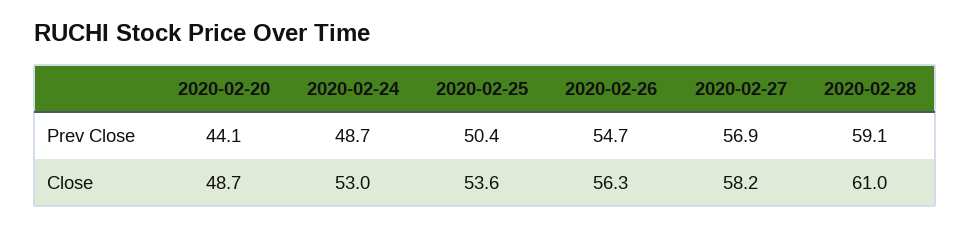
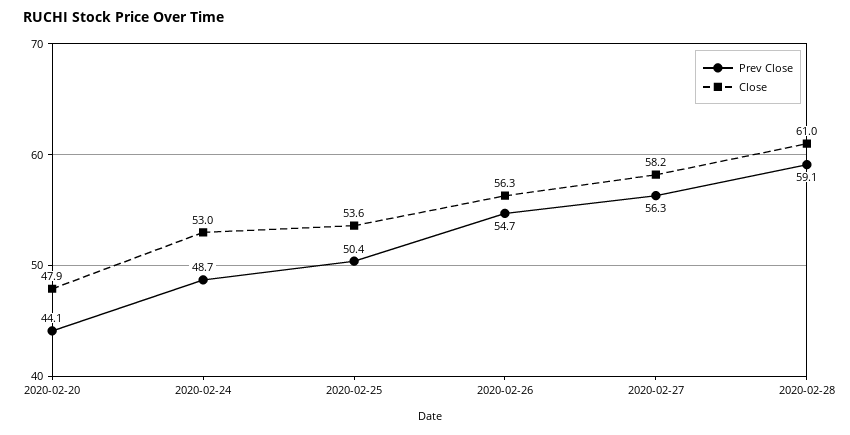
  {
    "Prev Close": {
      "2020-02-20": 44.1,
      "2020-02-24": 48.7,
      "2020-02-25": 50.4,
      "2020-02-26": 54.7,
-     "2020-02-27": 56.9,
+     "2020-02-27": 56.3,
      "2020-02-28": 59.1
    },
    "Close": {
-     "2020-02-20": 48.7,
+     "2020-02-20": 47.9,
      "2020-02-24": 53,
      "2020-02-25": 53.6,
      "2020-02-26": 56.3,
      "2020-02-27": 58.2,
      "2020-02-28": 61
    }
  }

